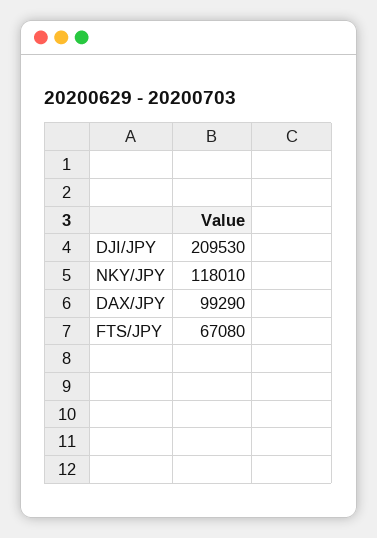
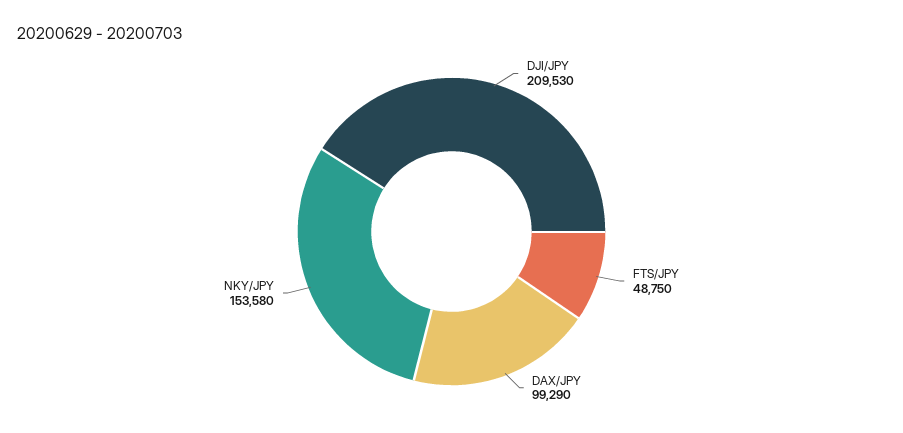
  {
    "DJI/JPY": 209530,
-   "NKY/JPY": 118010,
+   "NKY/JPY": 153580,
    "DAX/JPY": 99290,
-   "FTS/JPY": 67080
+   "FTS/JPY": 48750
  }

